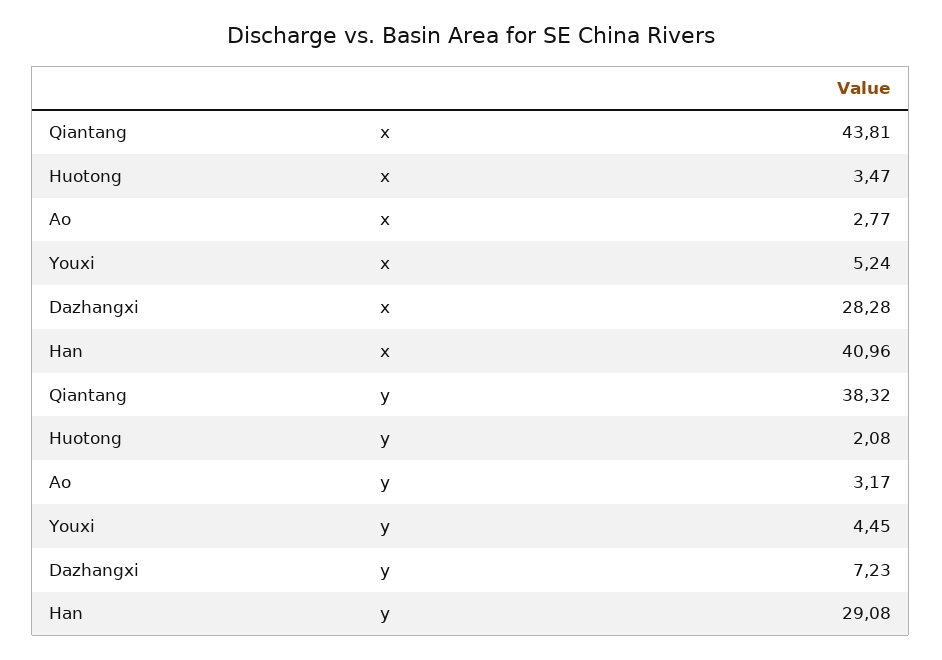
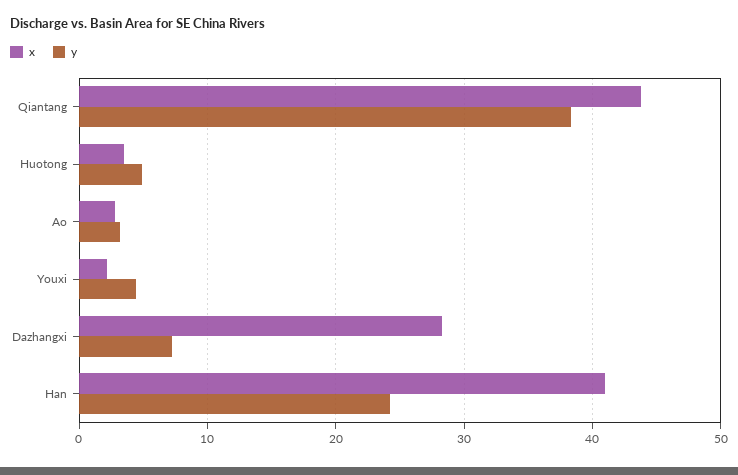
  {
    "x": {
      "Qiantang": 43.81,
      "Huotong": 3.47,
      "Ao": 2.77,
-     "Youxi": 5.24,
+     "Youxi": 2,
      "Dazhangxi": 28.28,
      "Han": 40.96
    },
    "y": {
      "Qiantang": 38.32,
-     "Huotong": 2.08,
+     "Huotong": 5,
      "Ao": 3.17,
      "Youxi": 4.45,
      "Dazhangxi": 7.23,
-     "Han": 29.08
+     "Han": 24
    }
  }

